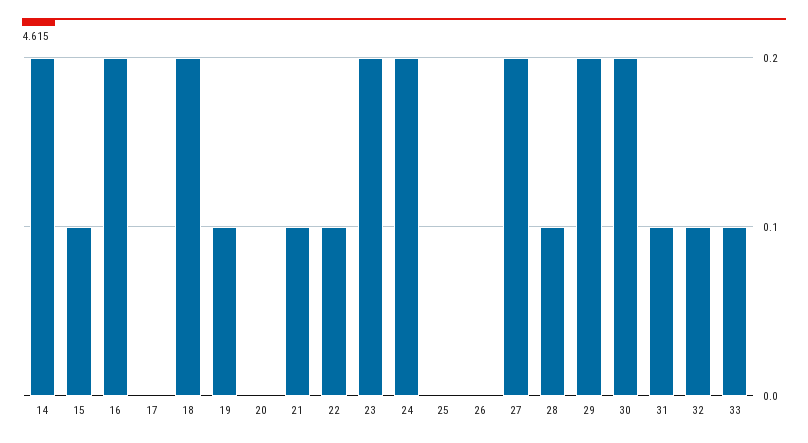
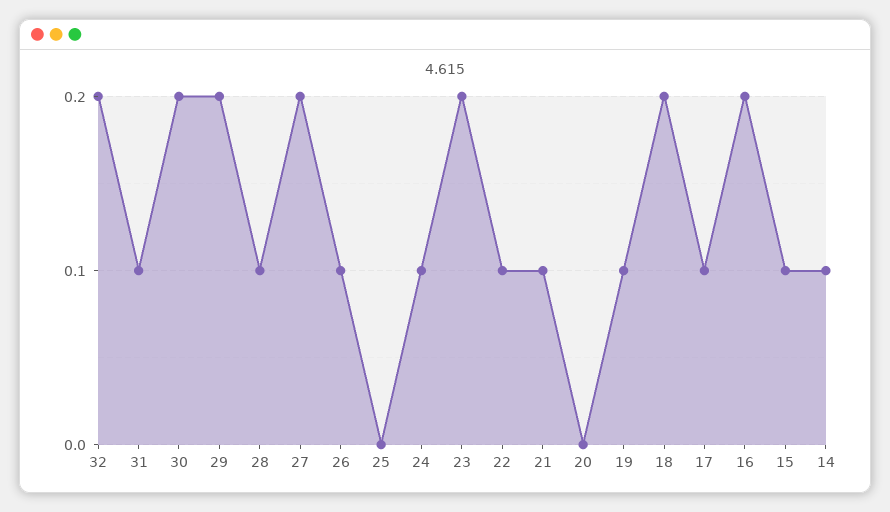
  {
-   "14": 0.2,
+   "14": 0.1,
    "15": 0.1,
    "16": 0.2,
-   "17": 0,
+   "17": 0.1,
    "18": 0.2,
    "19": 0.1,
    "20": 0,
    "21": 0.1,
    "22": 0.1,
    "23": 0.2,
-   "24": 0.2,
+   "24": 0.1,
    "25": 0,
-   "26": 0,
+   "26": 0.1,
    "27": 0.2,
    "28": 0.1,
    "29": 0.2,
    "30": 0.2,
    "31": 0.1,
-   "32": 0.1,
+   "32": 0.2
-   "33": 0.1
  }

